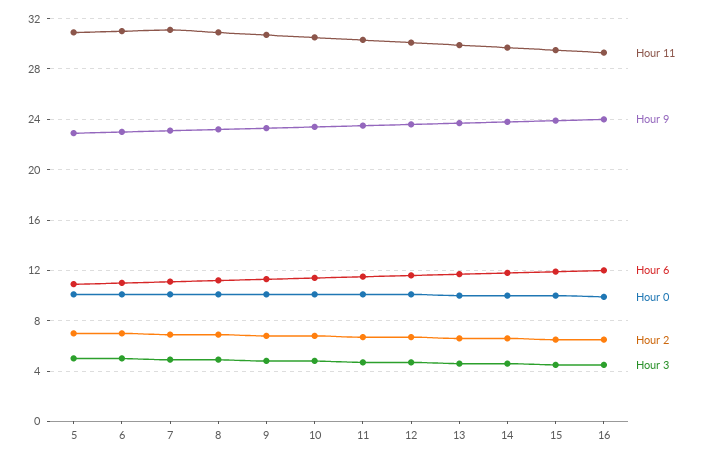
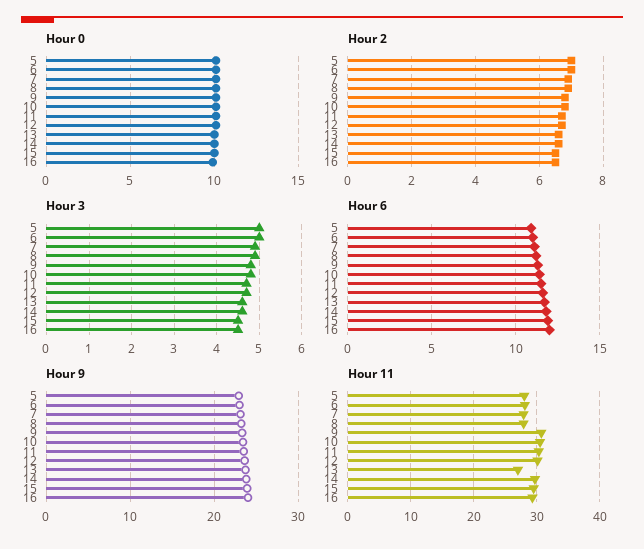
  {
    "Hour 11": {
-     "5": 31,
+     "5": 28,
-     "6": 31,
+     "6": 28,
-     "7": 31,
+     "7": 28,
-     "8": 31,
+     "8": 28,
      "9": 30.5,
      "10": 30.5,
      "11": 30.5,
      "12": 30,
-     "13": 30,
+     "13": 27,
      "14": 29.5,
      "15": 29.5,
      "16": 29.5
    },
    "Hour 9": {
      "5": 23,
      "6": 23,
      "7": 23,
      "8": 23,
      "9": 23.5,
      "10": 23.5,
      "11": 23.5,
      "12": 23.5,
      "13": 23.5,
      "14": 24,
      "15": 24,
      "16": 24
    },
    "Hour 6": {
      "5": 11,
      "6": 11,
      "7": 11,
      "8": 11,
      "9": 11.5,
      "10": 11.5,
      "11": 11.5,
      "12": 11.5,
      "13": 11.5,
      "14": 12,
      "15": 12,
      "16": 12
    },
    "Hour 0": {
      "5": 10,
      "6": 10,
      "7": 10,
      "8": 10,
      "9": 10,
      "10": 10,
      "11": 10,
      "12": 10,
      "13": 10,
      "14": 10,
      "15": 10,
      "16": 10
    },
    "Hour 2": {
      "5": 7,
      "6": 7,
      "7": 7,
      "8": 7,
      "9": 7,
      "10": 7,
      "11": 6.5,
      "12": 6.5,
      "13": 6.5,
      "14": 6.5,
      "15": 6.5,
      "16": 6.5
    },
    "Hour 3": {
      "5": 5,
      "6": 5,
      "7": 5,
      "8": 5,
      "9": 5,
      "10": 5,
      "11": 4.5,
      "12": 4.5,
      "13": 4.5,
      "14": 4.5,
      "15": 4.5,
      "16": 4.5
    }
  }

